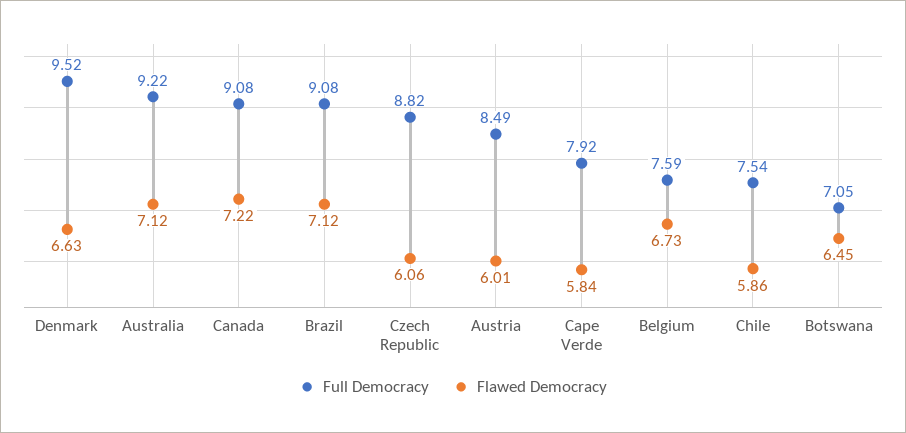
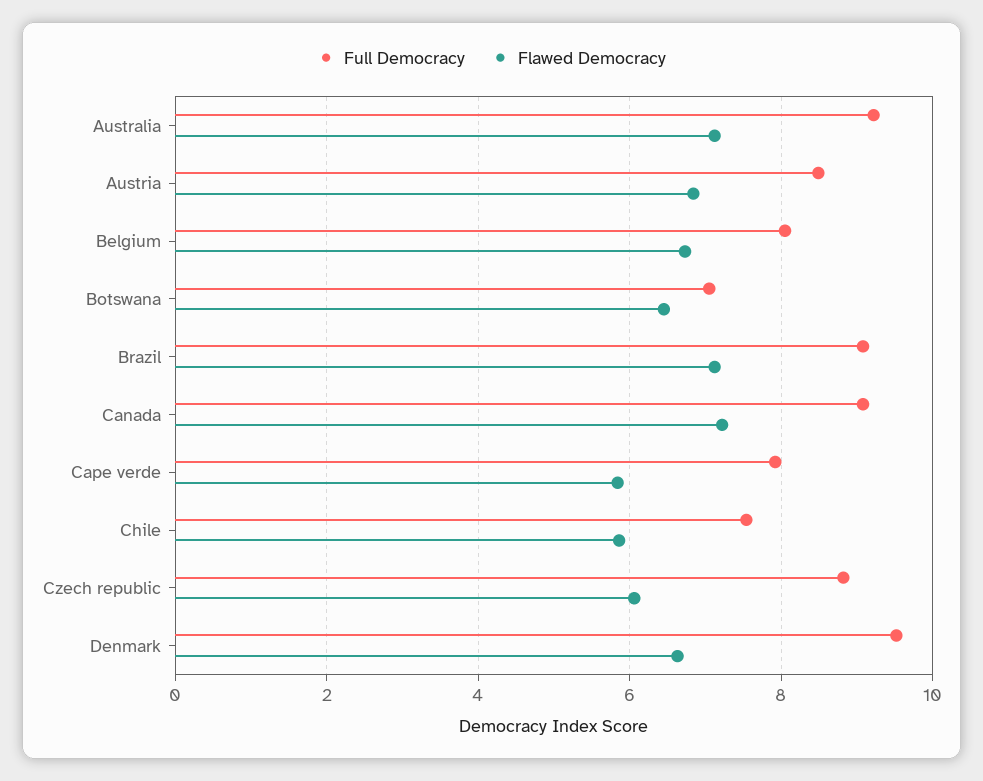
  {
    "Full Democracy": {
      "Denmark": 9.52,
      "Australia": 9.22,
      "Canada": 9.08,
      "Brazil": 9.08,
      "Czech Republic": 8.82,
      "Austria": 8.49,
      "Cape Verde": 7.92,
-     "Belgium": 7.59,
+     "Belgium": 8,
      "Chile": 7.54,
      "Botswana": 7.05
    },
    "Flawed Democracy": {
      "Denmark": 6.63,
      "Australia": 7.12,
      "Canada": 7.22,
      "Brazil": 7.12,
      "Czech Republic": 6.06,
-     "Austria": 6.01,
+     "Austria": 6.8,
      "Cape Verde": 5.84,
      "Belgium": 6.73,
      "Chile": 5.86,
      "Botswana": 6.45
    }
  }

